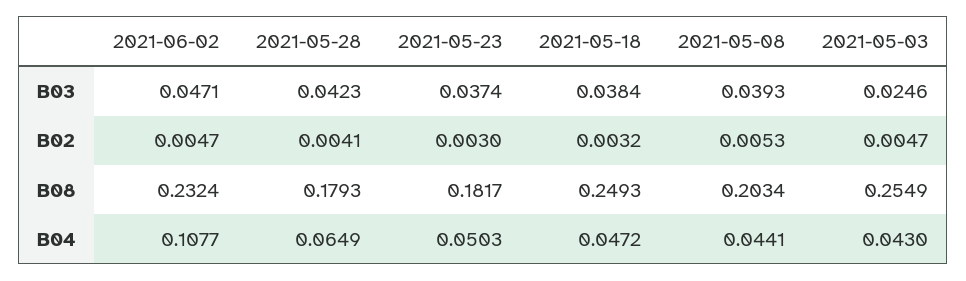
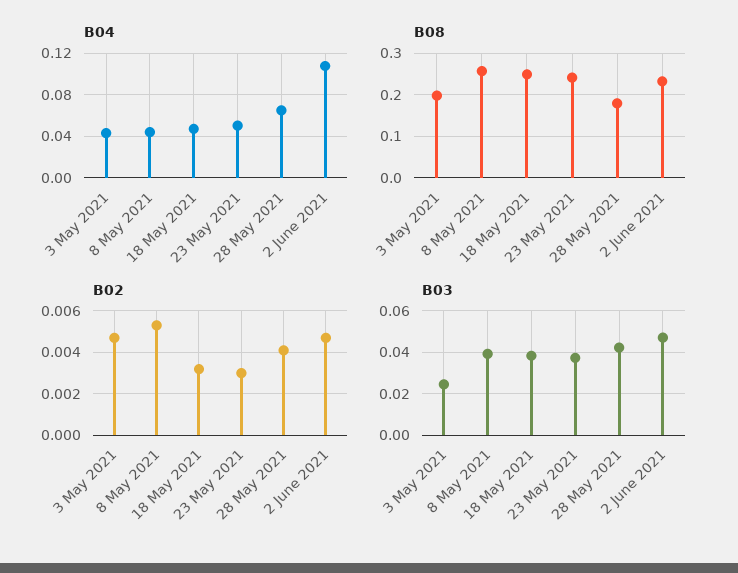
  {
    "B03": {
      "2021-06-02": 0.0471,
      "2021-05-28": 0.0423,
      "2021-05-23": 0.0374,
      "2021-05-18": 0.0384,
      "2021-05-08": 0.0393,
      "2021-05-03": 0.0246
    },
    "B02": {
      "2021-06-02": 0.0047,
      "2021-05-28": 0.0041,
      "2021-05-23": 0.003,
      "2021-05-18": 0.0032,
      "2021-05-08": 0.0053,
      "2021-05-03": 0.0047
    },
    "B08": {
      "2021-06-02": 0.2324,
      "2021-05-28": 0.1793,
-     "2021-05-23": 0.1817,
+     "2021-05-23": 0.24,
      "2021-05-18": 0.2493,
-     "2021-05-08": 0.2034,
+     "2021-05-08": 0.26,
-     "2021-05-03": 0.2549
+     "2021-05-03": 0.2
    },
    "B04": {
      "2021-06-02": 0.1077,
      "2021-05-28": 0.0649,
      "2021-05-23": 0.0503,
      "2021-05-18": 0.0472,
      "2021-05-08": 0.0441,
      "2021-05-03": 0.043
    }
  }

